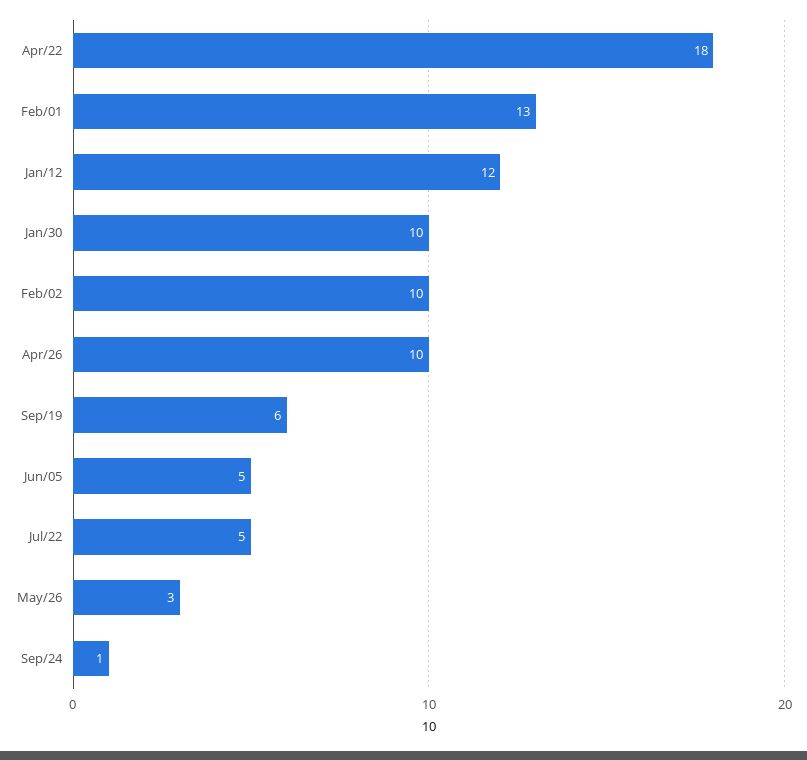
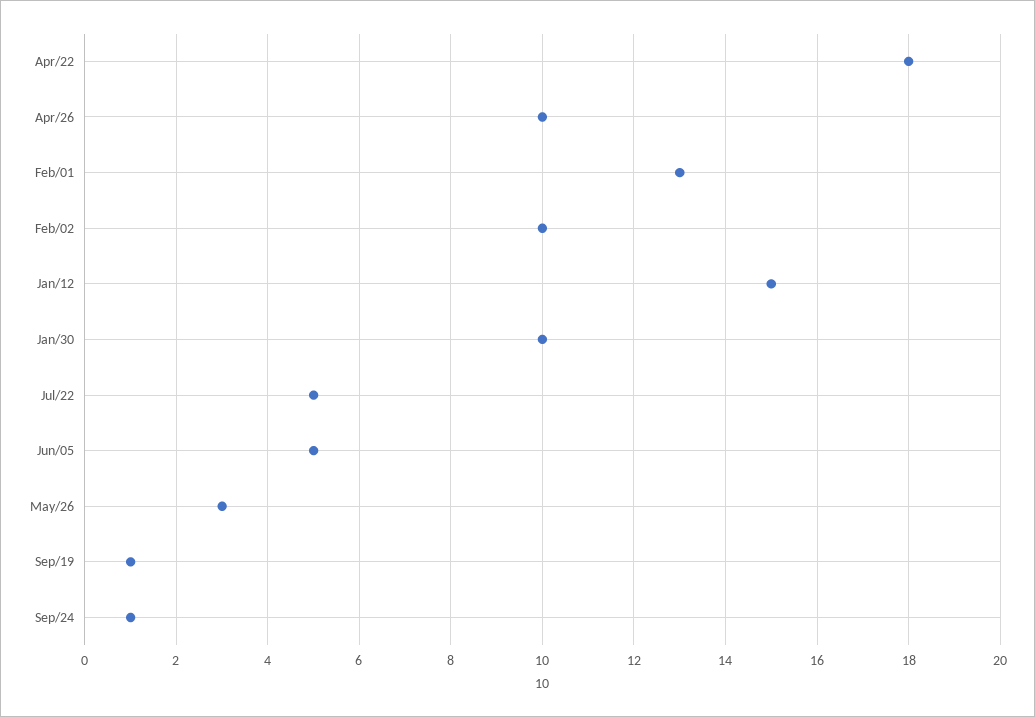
  {
    "Apr/22": 18,
    "Feb/01": 13,
-   "Jan/12": 12,
+   "Jan/12": 15,
    "Jan/30": 10,
    "Feb/02": 10,
    "Apr/26": 10,
-   "Sep/19": 6,
+   "Sep/19": 1,
    "Jun/05": 5,
    "Jul/22": 5,
    "May/26": 3,
    "Sep/24": 1
  }

